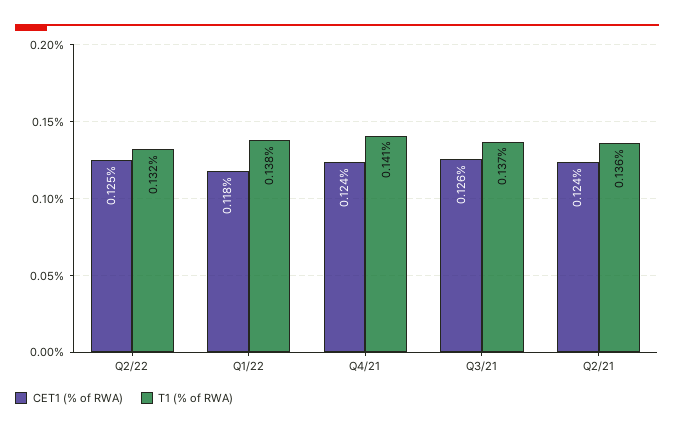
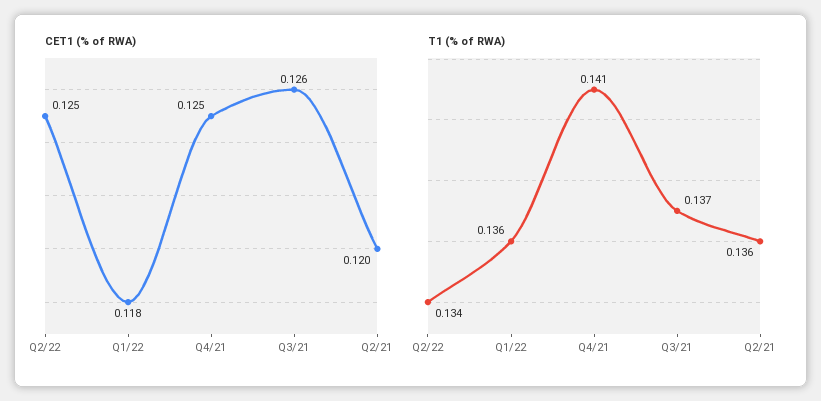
  {
    "CET1 (% of RWA)": {
      "Q2/22": 0.125,
      "Q1/22": 0.118,
-     "Q4/21": 0.124,
+     "Q4/21": 0.125,
      "Q3/21": 0.126,
-     "Q2/21": 0.124
+     "Q2/21": 0.12
    },
    "T1 (% of RWA)": {
-     "Q2/22": 0.132,
+     "Q2/22": 0.134,
-     "Q1/22": 0.138,
+     "Q1/22": 0.136,
      "Q4/21": 0.141,
      "Q3/21": 0.137,
      "Q2/21": 0.136
    }
  }

